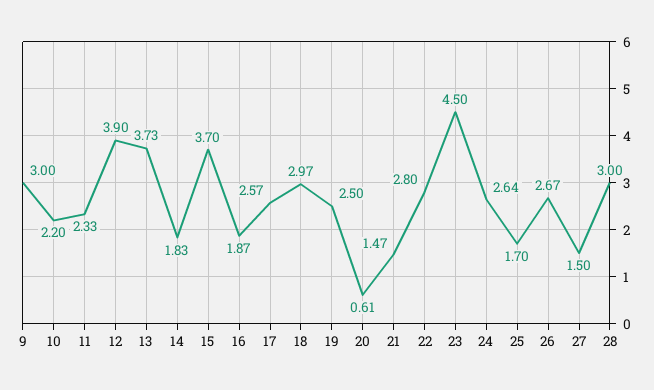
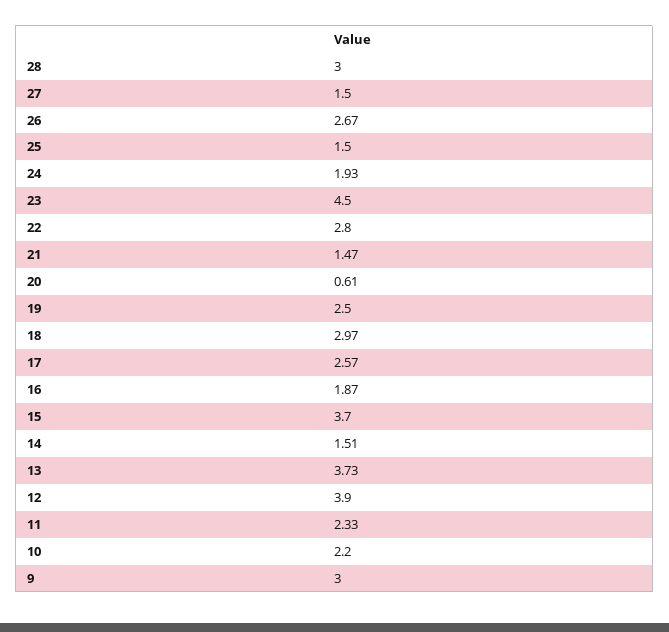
  {
    "9": 3,
    "10": 2.2,
    "11": 2.33,
    "12": 3.9,
    "13": 3.73,
-   "14": 1.83,
+   "14": 1.51,
    "15": 3.7,
    "16": 1.87,
    "17": 2.57,
    "18": 2.97,
    "19": 2.5,
    "20": 0.61,
    "21": 1.47,
    "22": 2.8,
    "23": 4.5,
-   "24": 2.64,
+   "24": 1.93,
-   "25": 1.7,
+   "25": 1.5,
    "26": 2.67,
    "27": 1.5,
    "28": 3
  }

